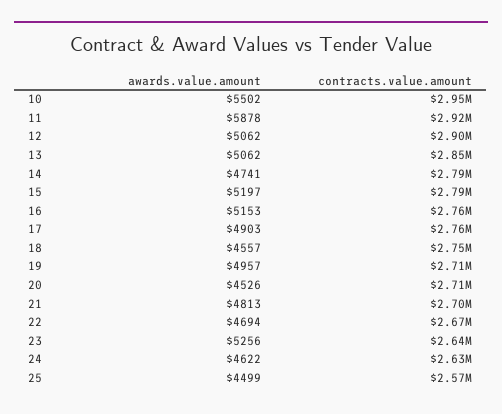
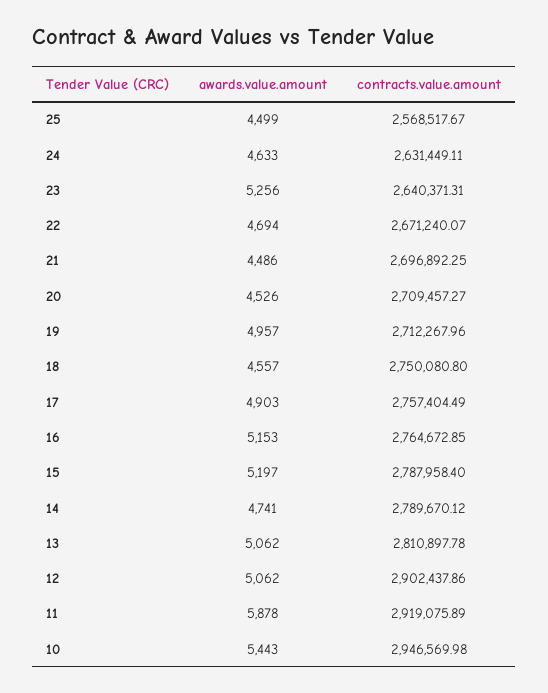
  {
    "awards.value.amount": {
-     "10": 5502,
+     "10": 5443,
      "11": 5878,
      "12": 5062,
      "13": 5062,
      "14": 4741,
      "15": 5197,
      "16": 5153,
      "17": 4903,
      "18": 4557,
      "19": 4957,
      "20": 4526,
-     "21": 4813,
+     "21": 4486,
      "22": 4694,
      "23": 5256,
-     "24": 4622,
+     "24": 4633,
      "25": 4499
    },
    "contracts.value.amount": {
      "10": 2946569.98,
      "11": 2919075.89,
      "12": 2902437.86,
-     "13": 2850000,
+     "13": 2810897.78,
      "14": 2789670.12,
      "15": 2787958.4,
      "16": 2764672.85,
      "17": 2757404.49,
      "18": 2750080.8,
      "19": 2712267.96,
      "20": 2709457.27,
      "21": 2696892.25,
      "22": 2671240.07,
      "23": 2640371.31,
      "24": 2631449.11,
      "25": 2568517.67
    }
  }

